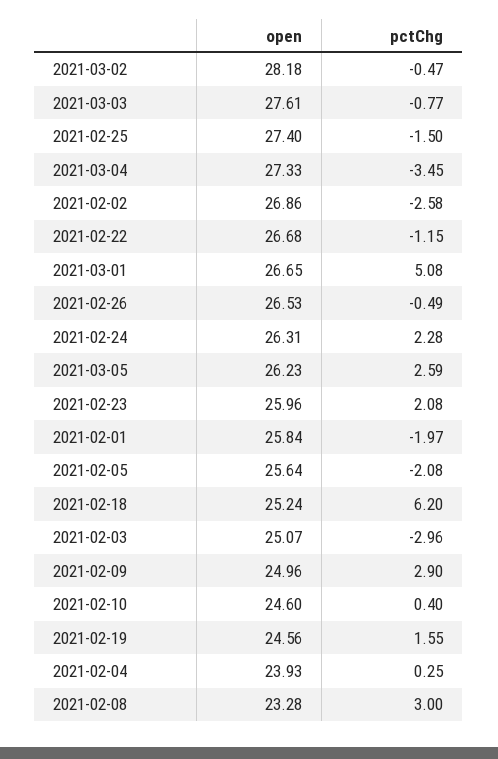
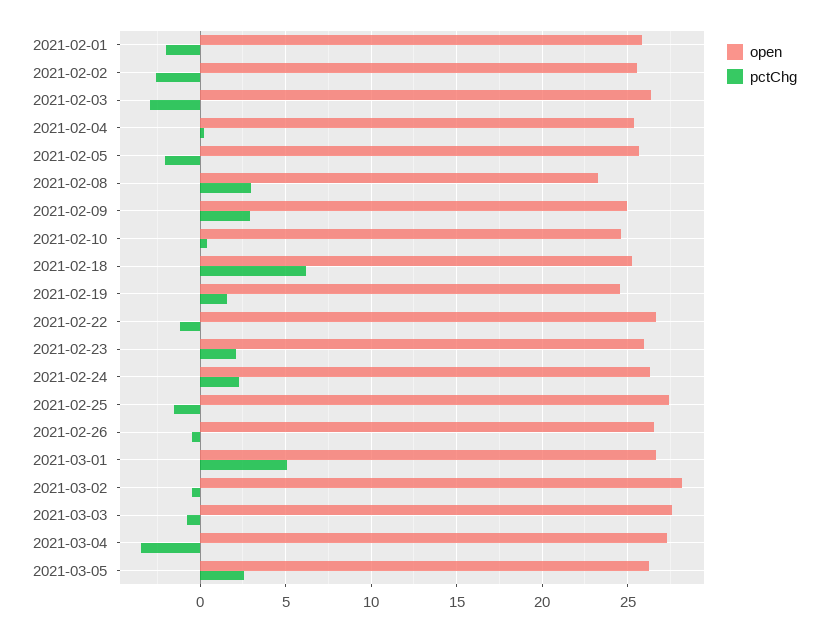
  {
    "open": {
      "2021-03-02": 28.18,
      "2021-03-03": 27.61,
      "2021-02-25": 27.4,
      "2021-03-04": 27.33,
-     "2021-02-02": 26.86,
+     "2021-02-02": 25.5,
      "2021-02-22": 26.68,
      "2021-03-01": 26.65,
      "2021-02-26": 26.53,
      "2021-02-24": 26.31,
      "2021-03-05": 26.23,
      "2021-02-23": 25.96,
      "2021-02-01": 25.84,
      "2021-02-05": 25.64,
      "2021-02-18": 25.24,
-     "2021-02-03": 25.07,
+     "2021-02-03": 26.5,
      "2021-02-09": 24.96,
      "2021-02-10": 24.6,
      "2021-02-19": 24.56,
-     "2021-02-04": 23.93,
+     "2021-02-04": 25.5,
      "2021-02-08": 23.28
    },
    "pctChg": {
      "2021-03-02": -0.47,
      "2021-03-03": -0.77,
      "2021-02-25": -1.5,
      "2021-03-04": -3.45,
      "2021-02-02": -2.58,
      "2021-02-22": -1.15,
      "2021-03-01": 5.08,
      "2021-02-26": -0.49,
      "2021-02-24": 2.28,
      "2021-03-05": 2.59,
      "2021-02-23": 2.08,
      "2021-02-01": -1.97,
      "2021-02-05": -2.08,
      "2021-02-18": 6.2,
      "2021-02-03": -2.96,
      "2021-02-09": 2.9,
      "2021-02-10": 0.4,
      "2021-02-19": 1.55,
      "2021-02-04": 0.25,
      "2021-02-08": 3
    }
  }

